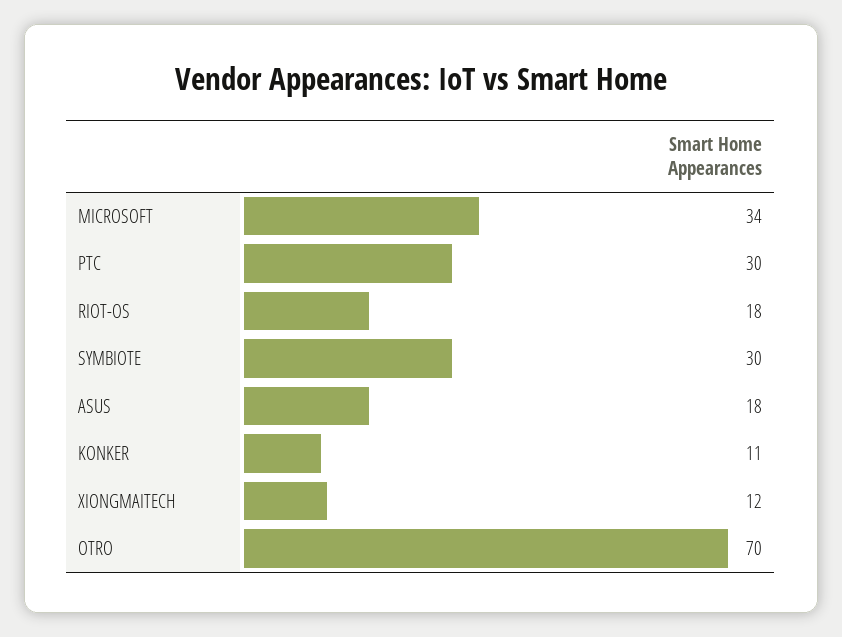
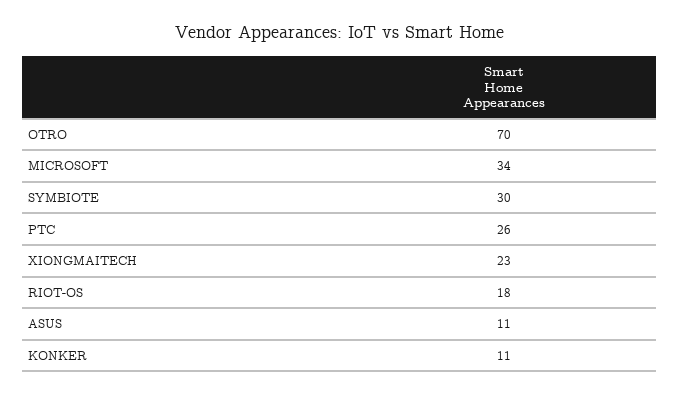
  {
    "MICROSOFT": 34,
-   "PTC": 30,
+   "PTC": 26,
    "RIOT-OS": 18,
    "SYMBIOTE": 30,
-   "ASUS": 18,
+   "ASUS": 11,
    "KONKER": 11,
-   "XIONGMAITECH": 12,
+   "XIONGMAITECH": 23,
    "OTRO": 70
  }

